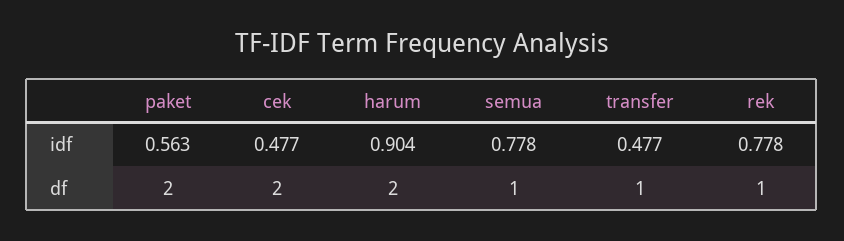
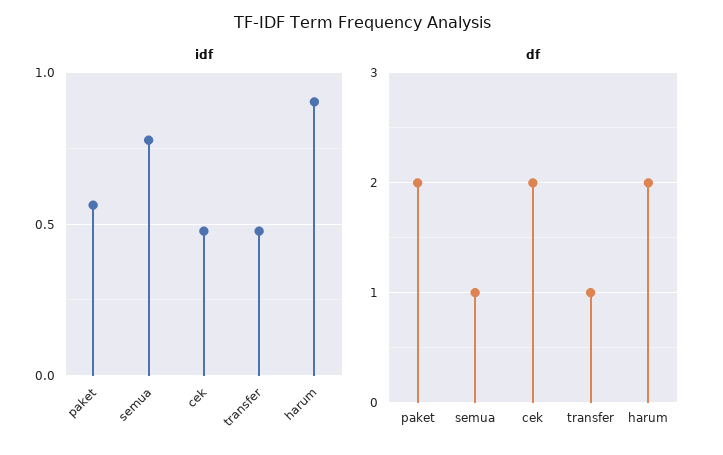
  {
    "idf": {
      "paket": 0.563,
      "cek": 0.477,
      "harum": 0.904,
      "semua": 0.778,
-     "transfer": 0.477,
+     "transfer": 0.477
-     "rek": 0.778
    },
    "df": {
      "paket": 2,
      "cek": 2,
      "harum": 2,
      "semua": 1,
-     "transfer": 1,
+     "transfer": 1
-     "rek": 1
    }
  }

